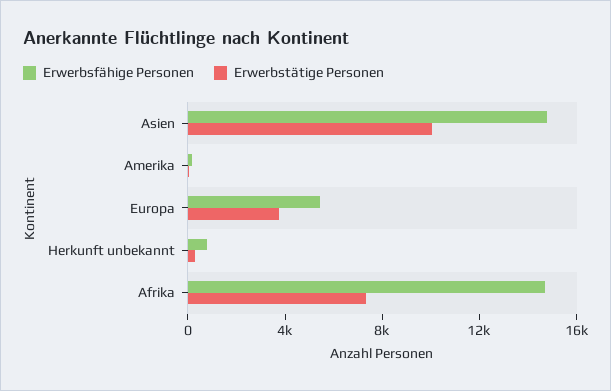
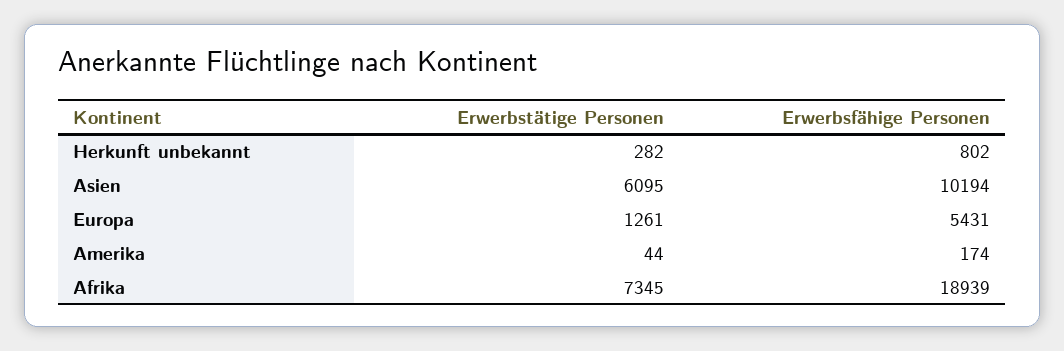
  {
    "Erwerbsfähige Personen": {
-     "Asien": 15000,
+     "Asien": 10194,
      "Amerika": 174,
      "Europa": 5431,
      "Herkunft unbekannt": 802,
-     "Afrika": 15000
+     "Afrika": 18939
    },
    "Erwerbstätige Personen": {
-     "Asien": 10000,
+     "Asien": 6095,
      "Amerika": 44,
-     "Europa": 4000,
+     "Europa": 1261,
      "Herkunft unbekannt": 282,
      "Afrika": 7345
    }
  }

